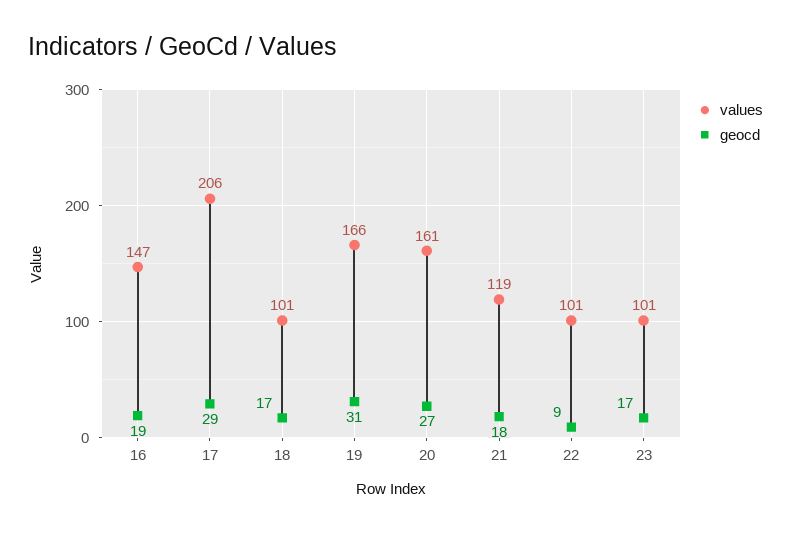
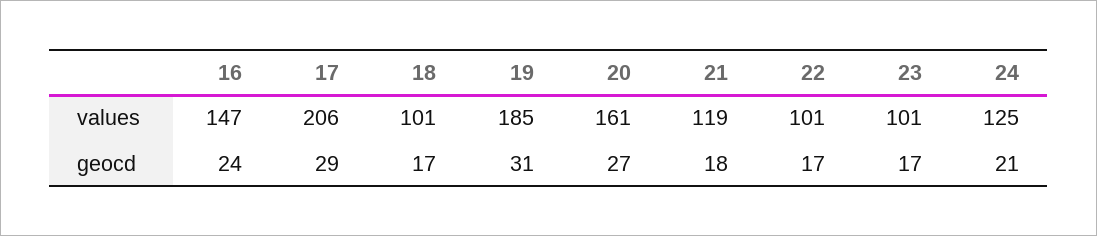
  {
    "values": {
      "16": 147,
      "17": 206,
      "18": 101,
-     "19": 166,
+     "19": 185,
      "20": 161,
      "21": 119,
      "22": 101,
-     "23": 101
+     "23": 101,
+     "24": 125
    },
    "geocd": {
-     "16": 19,
+     "16": 24,
      "17": 29,
      "18": 17,
      "19": 31,
      "20": 27,
      "21": 18,
-     "22": 9,
+     "22": 17,
-     "23": 17
+     "23": 17,
+     "24": 21
    }
  }

